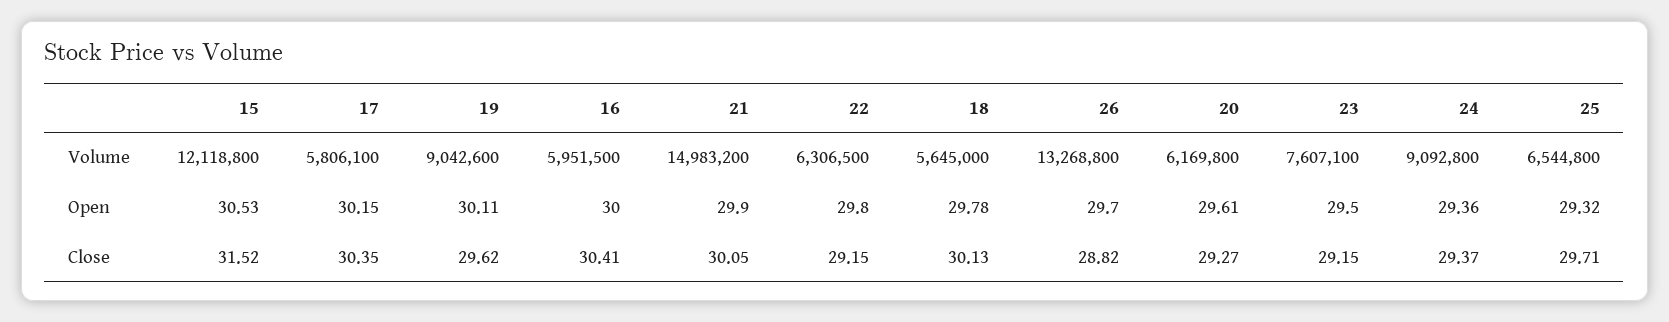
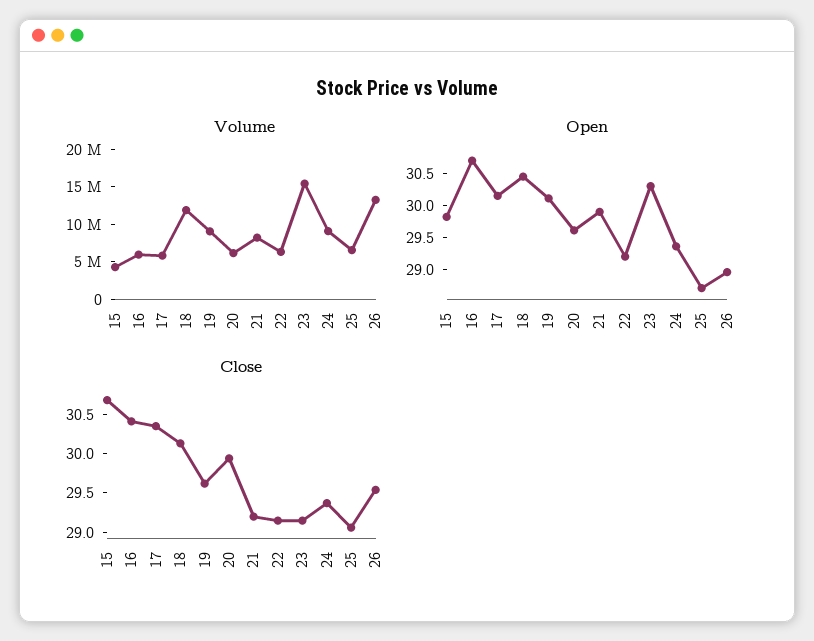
  {
    "Volume": {
-     "15": 12118800,
+     "15": 5000000,
      "17": 5806100,
      "19": 9042600,
      "16": 5951500,
-     "21": 14983200,
+     "21": 7500000,
      "22": 6306500,
-     "18": 5645000,
+     "18": 12500000,
      "26": 13268800,
      "20": 6169800,
-     "23": 7607100,
+     "23": 15000000,
      "24": 9092800,
      "25": 6544800
    },
    "Open": {
-     "15": 30.53,
+     "15": 29.75,
      "17": 30.15,
      "19": 30.11,
-     "16": 30,
+     "16": 30.75,
      "21": 29.9,
-     "22": 29.8,
+     "22": 29.25,
-     "18": 29.78,
+     "18": 30.5,
-     "26": 29.7,
+     "26": 29,
      "20": 29.61,
-     "23": 29.5,
+     "23": 30.25,
      "24": 29.36,
-     "25": 29.32
+     "25": 28.75
    },
    "Close": {
-     "15": 31.52,
+     "15": 30.75,
      "17": 30.35,
      "19": 29.62,
      "16": 30.41,
-     "21": 30.05,
+     "21": 29.25,
      "22": 29.15,
      "18": 30.13,
-     "26": 28.82,
+     "26": 29.5,
-     "20": 29.27,
+     "20": 30,
      "23": 29.15,
      "24": 29.37,
-     "25": 29.71
+     "25": 29
    }
  }

